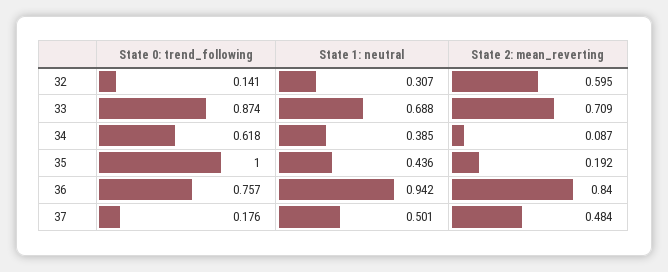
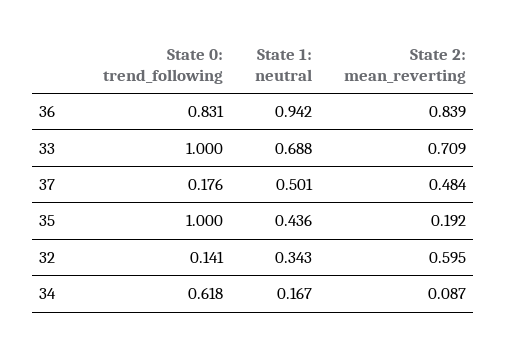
  {
    "State 0: trend_following": {
      "32": 0.141,
-     "33": 0.874,
+     "33": 1,
      "34": 0.618,
      "35": 1,
-     "36": 0.757,
+     "36": 0.831,
      "37": 0.176
    },
    "State 1: neutral": {
-     "32": 0.307,
+     "32": 0.343,
      "33": 0.688,
-     "34": 0.385,
+     "34": 0.167,
      "35": 0.436,
      "36": 0.942,
      "37": 0.501
    },
    "State 2: mean_reverting": {
      "32": 0.595,
      "33": 0.709,
      "34": 0.087,
      "35": 0.192,
-     "36": 0.84,
+     "36": 0.839,
      "37": 0.484
    }
  }

